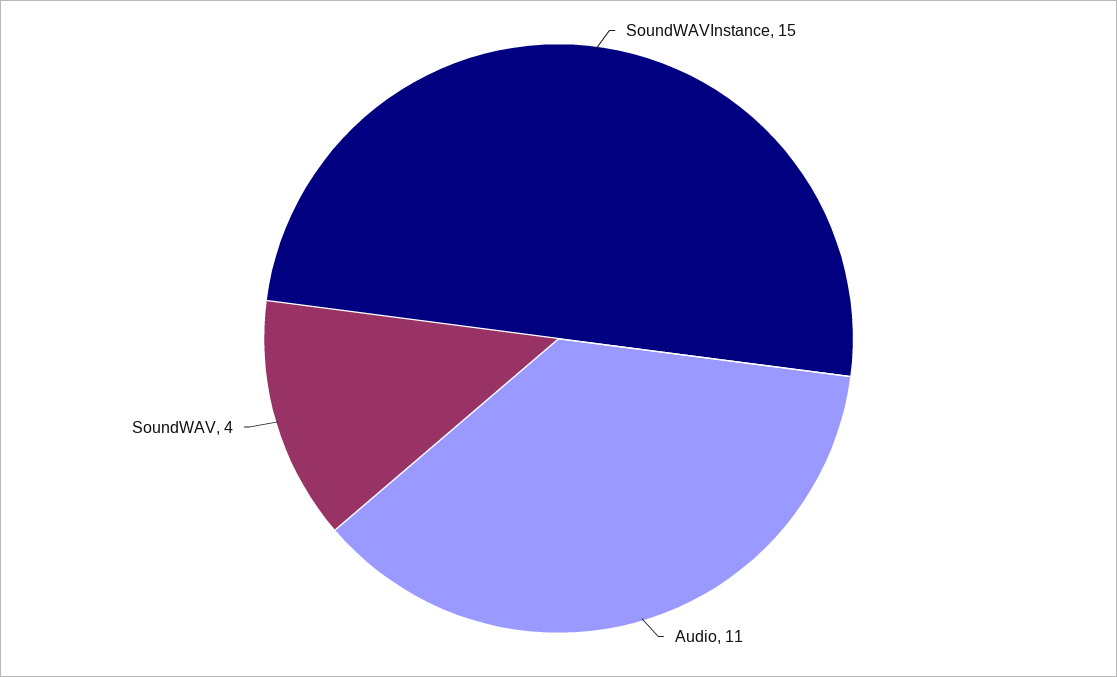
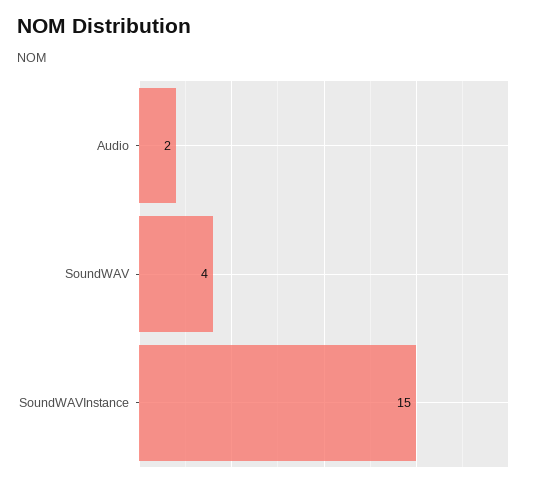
  {
    "SoundWAVInstance": 15,
-   "Audio": 11,
+   "Audio": 2,
    "SoundWAV": 4
  }

